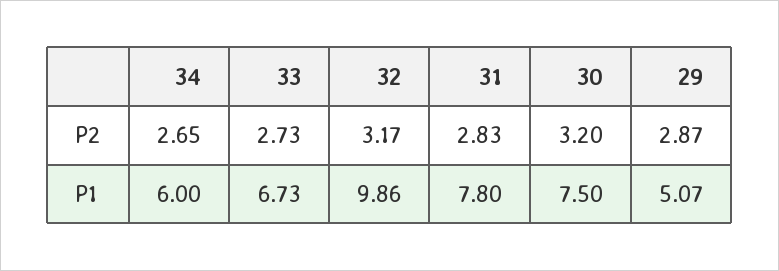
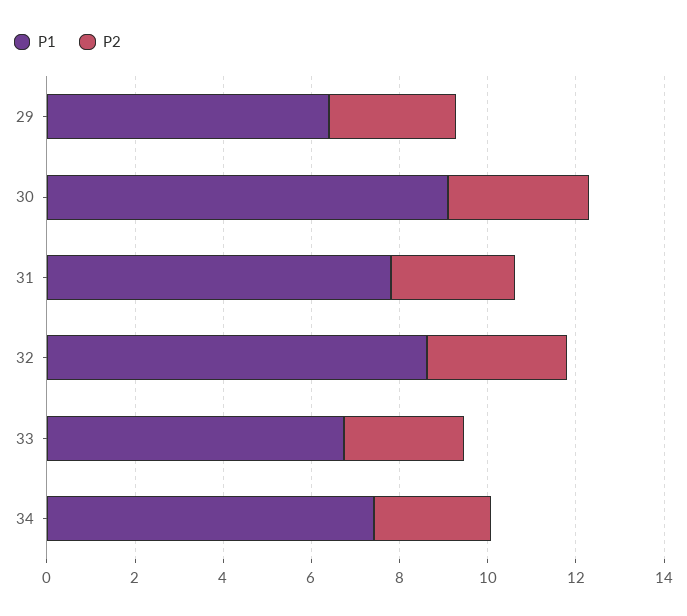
  {
    "P2": {
      "34": 2.65,
      "33": 2.73,
      "32": 3.17,
      "31": 2.83,
      "30": 3.2,
      "29": 2.87
    },
    "P1": {
-     "34": 6,
+     "34": 7.5,
      "33": 6.73,
-     "32": 9.86,
+     "32": 8.5,
      "31": 7.8,
-     "30": 7.5,
+     "30": 9,
-     "29": 5.07
+     "29": 6.5
    }
  }

